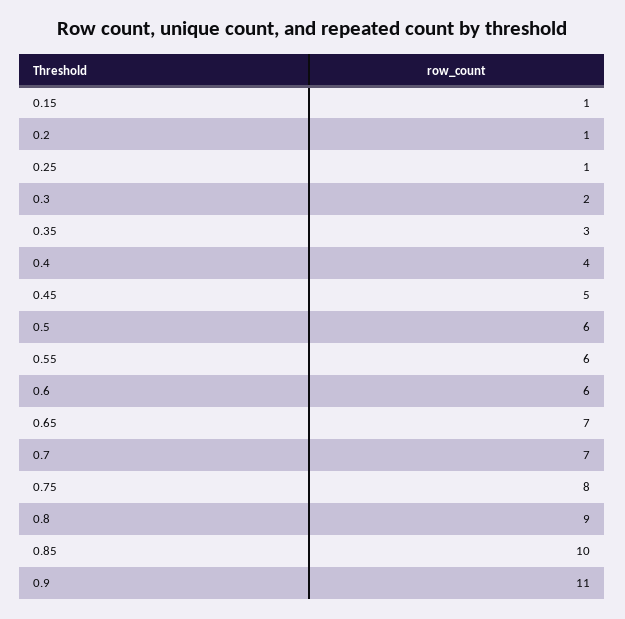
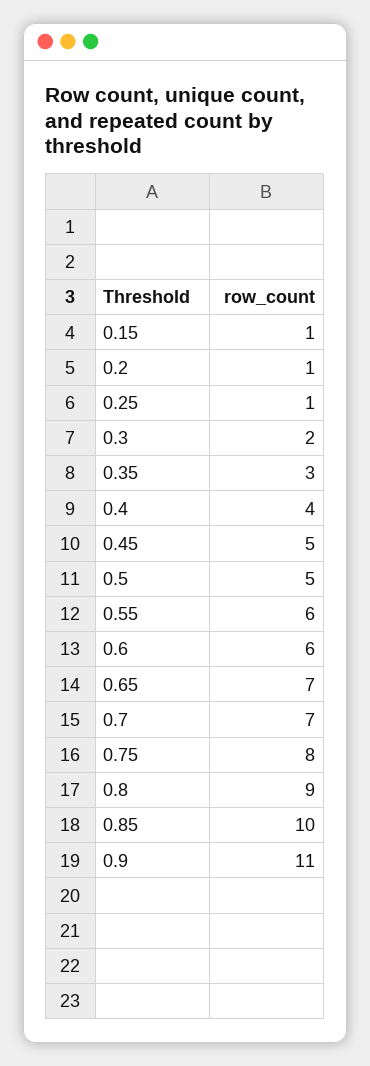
  {
    "0.15": 1,
    "0.2": 1,
    "0.25": 1,
    "0.3": 2,
    "0.35": 3,
    "0.4": 4,
    "0.45": 5,
-   "0.5": 6,
+   "0.5": 5,
    "0.55": 6,
    "0.6": 6,
    "0.65": 7,
    "0.7": 7,
    "0.75": 8,
    "0.8": 9,
    "0.85": 10,
    "0.9": 11
  }

